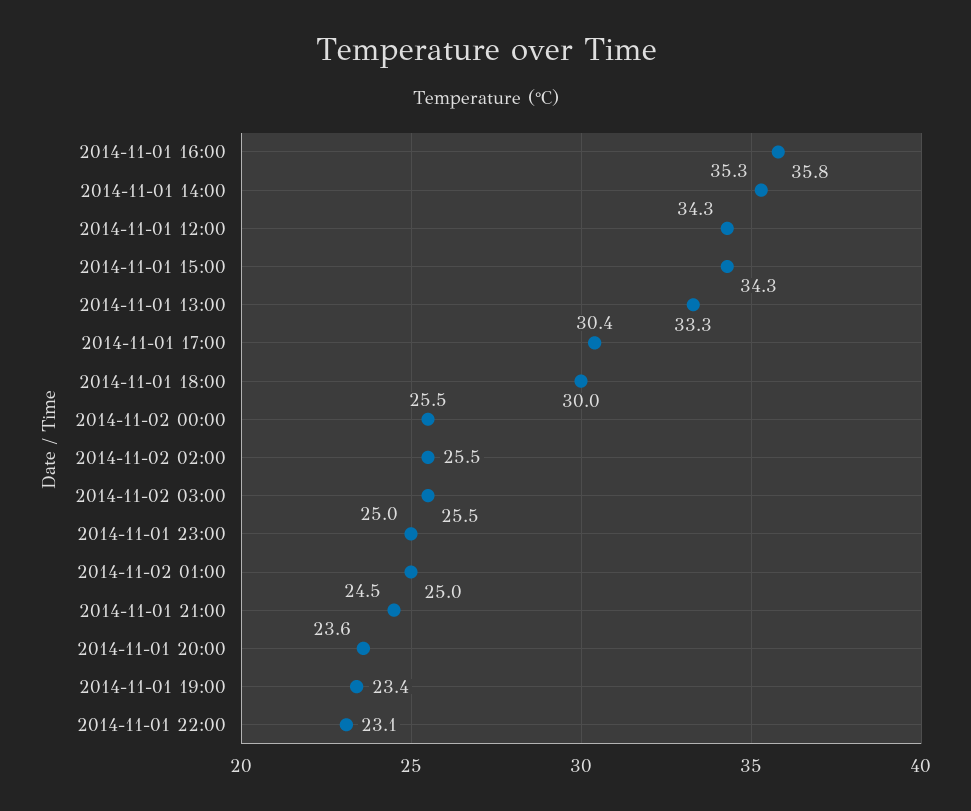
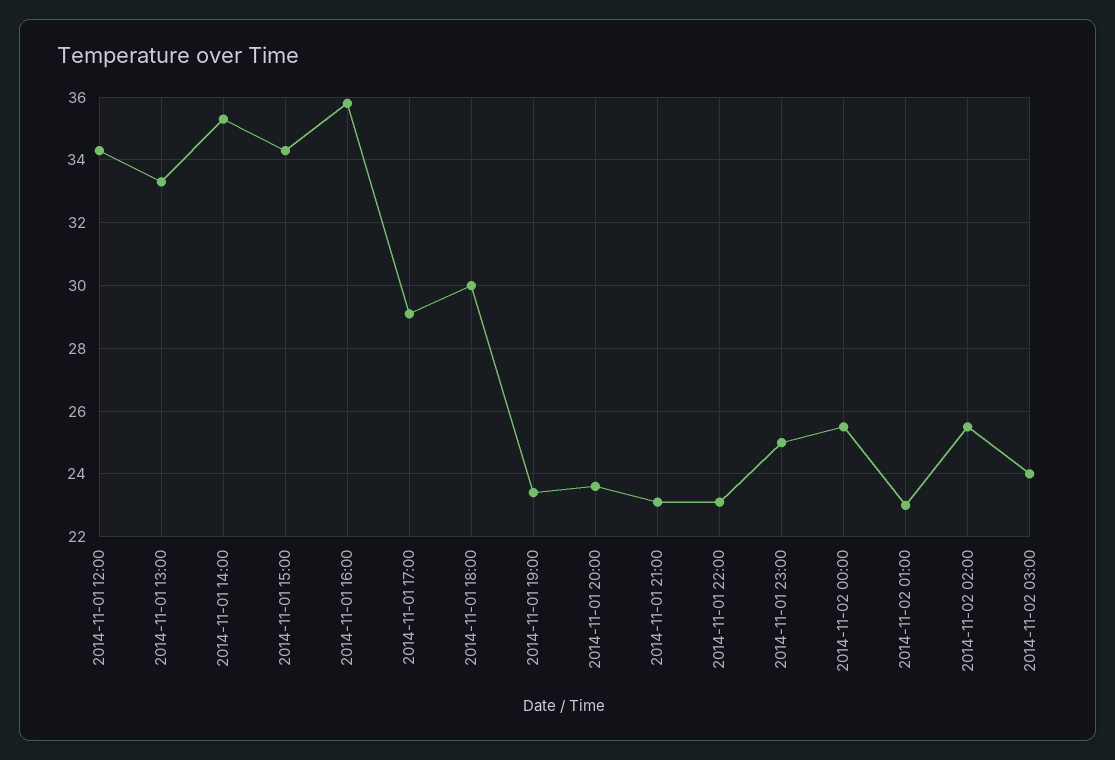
  {
    "2014-11-01 16:00": 35.8,
    "2014-11-01 14:00": 35.3,
    "2014-11-01 12:00": 34.3,
    "2014-11-01 15:00": 34.3,
    "2014-11-01 13:00": 33.3,
-   "2014-11-01 17:00": 30.4,
+   "2014-11-01 17:00": 29,
    "2014-11-01 18:00": 30,
    "2014-11-02 00:00": 25.5,
    "2014-11-02 02:00": 25.5,
-   "2014-11-02 03:00": 25.5,
+   "2014-11-02 03:00": 24,
    "2014-11-01 23:00": 25,
-   "2014-11-02 01:00": 25,
+   "2014-11-02 01:00": 23,
-   "2014-11-01 21:00": 24.5,
+   "2014-11-01 21:00": 23,
    "2014-11-01 20:00": 23.6,
    "2014-11-01 19:00": 23.4,
    "2014-11-01 22:00": 23.1
  }

